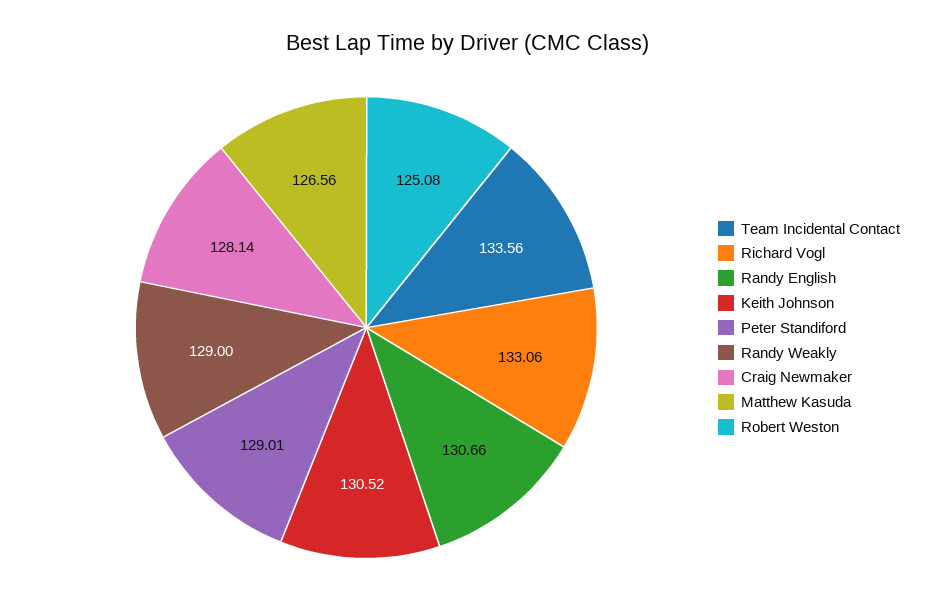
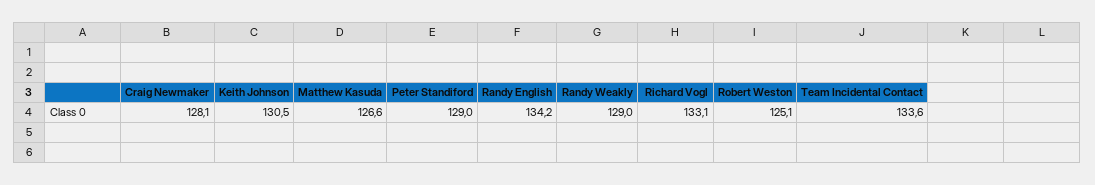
  {
    "Team Incidental Contact": 133.56,
    "Richard Vogl": 133.06,
-   "Randy English": 130.66,
+   "Randy English": 134.2,
    "Keith Johnson": 130.52,
    "Peter Standiford": 129.01,
    "Randy Weakly": 129,
    "Craig Newmaker": 128.14,
    "Matthew Kasuda": 126.56,
    "Robert Weston": 125.08
  }

